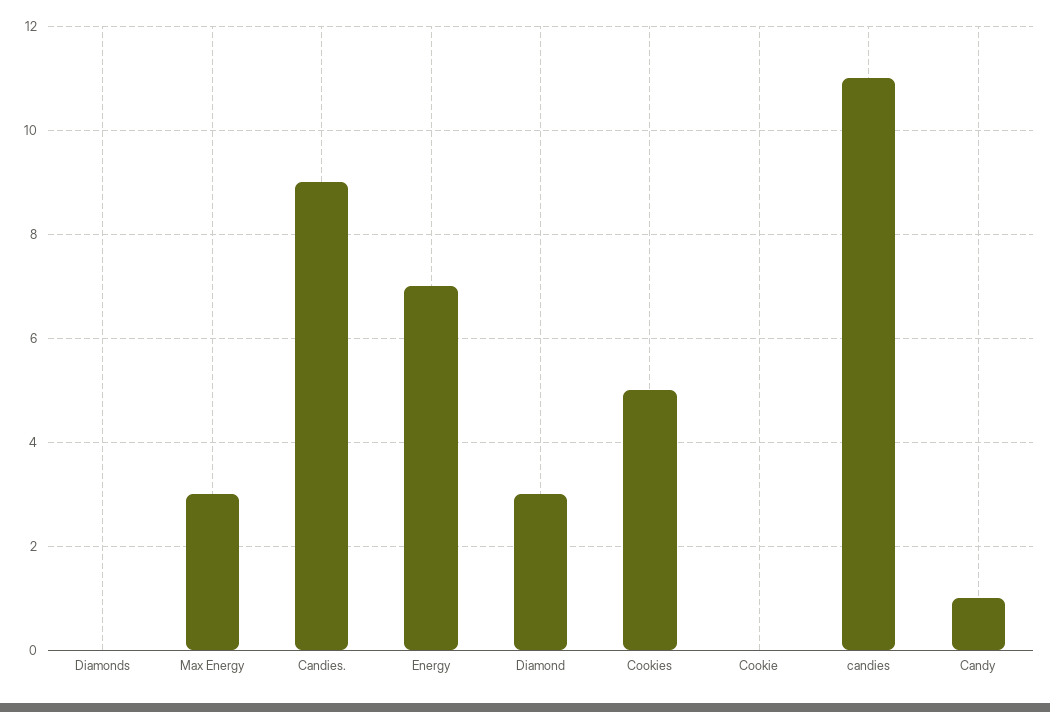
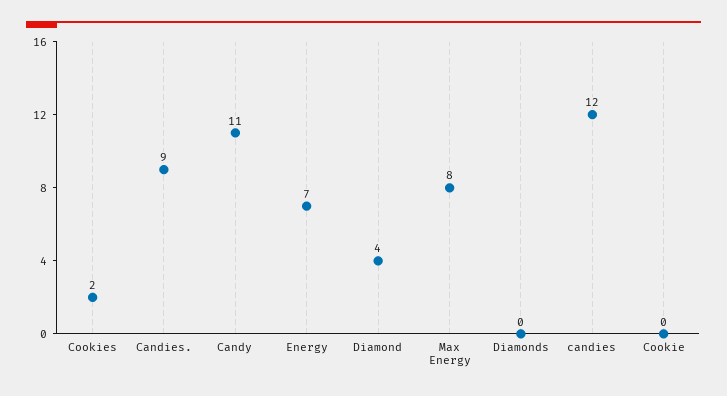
  {
    "Diamonds": 0,
-   "Max Energy": 3,
+   "Max Energy": 8,
    "Candies.": 9,
    "Energy": 7,
-   "Diamond": 3,
+   "Diamond": 4,
-   "Cookies": 5,
+   "Cookies": 2,
    "Cookie": 0,
-   "candies": 11,
+   "candies": 12,
-   "Candy": 1
+   "Candy": 11
  }

